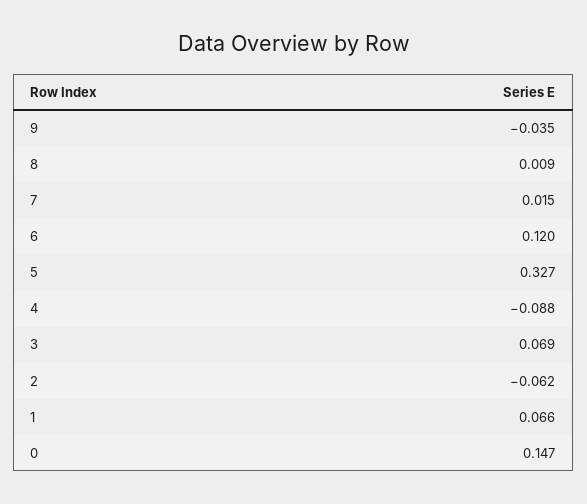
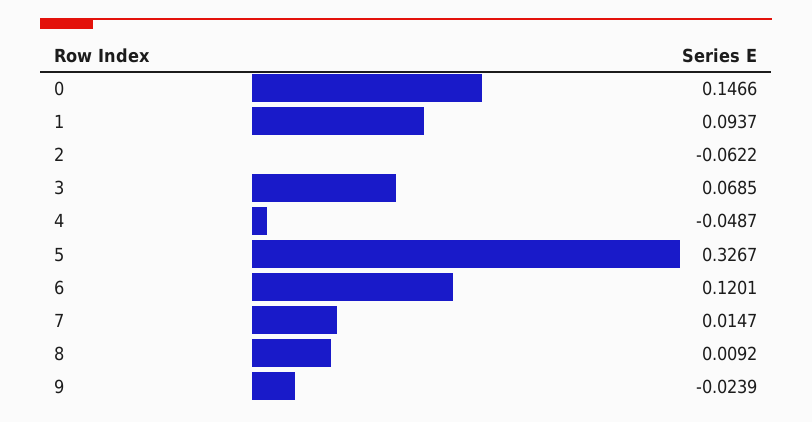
  {
-   "9": -0.035,
+   "9": -0.0239,
    "8": 0.0092,
    "7": 0.0147,
    "6": 0.1201,
    "5": 0.3267,
-   "4": -0.088,
+   "4": -0.0487,
    "3": 0.0685,
    "2": -0.0622,
-   "1": 0.066,
+   "1": 0.0937,
    "0": 0.1466
  }

